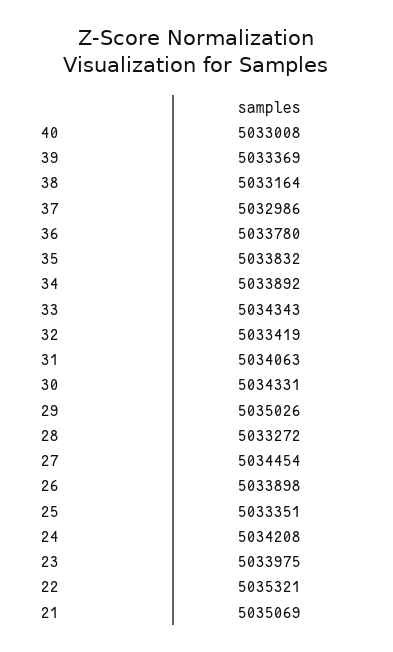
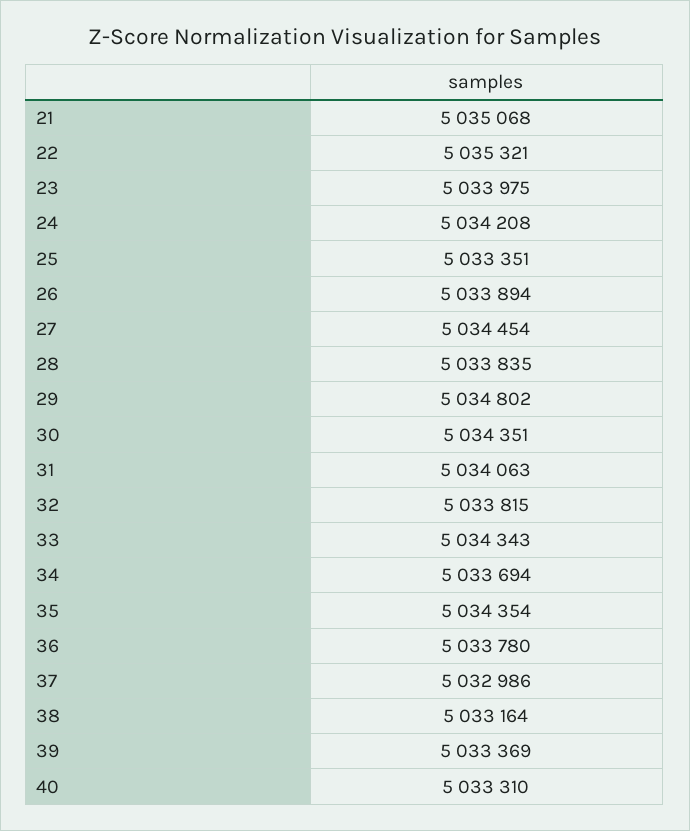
  {
-   "40": 5033008,
+   "40": 5033310,
    "39": 5033369,
    "38": 5033164,
    "37": 5032986,
    "36": 5033780,
-   "35": 5033832,
+   "35": 5034354,
-   "34": 5033892,
+   "34": 5033694,
    "33": 5034343,
-   "32": 5033419,
+   "32": 5033815,
    "31": 5034063,
-   "30": 5034331,
+   "30": 5034351,
-   "29": 5035026,
+   "29": 5034802,
-   "28": 5033272,
+   "28": 5033835,
    "27": 5034454,
-   "26": 5033898,
+   "26": 5033894,
    "25": 5033351,
    "24": 5034208,
    "23": 5033975,
    "22": 5035321,
-   "21": 5035069
+   "21": 5035068
  }

